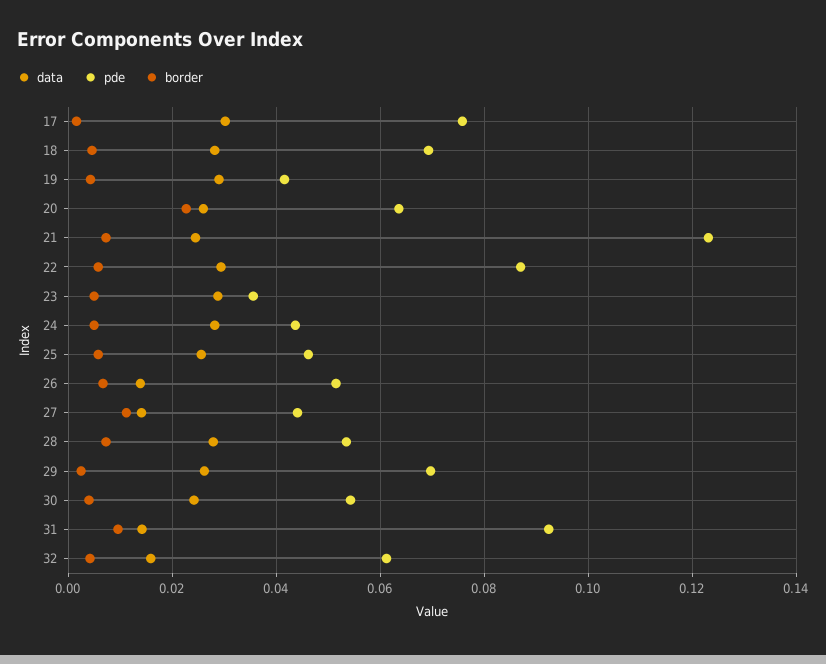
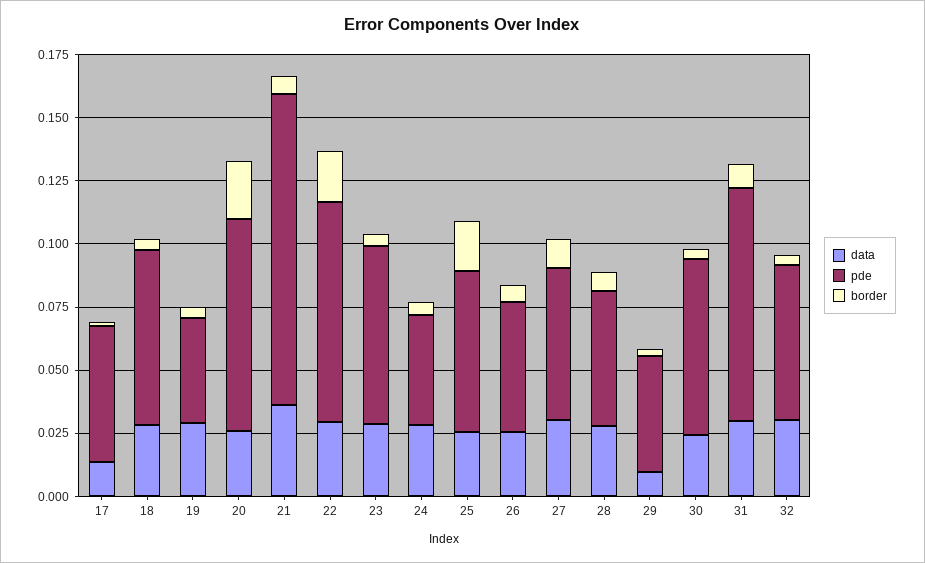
  {
    "data": {
-     "17": 0.03,
+     "17": 0.015,
      "18": 0.028,
      "19": 0.03,
      "20": 0.026,
-     "21": 0.024,
+     "21": 0.035,
      "22": 0.03,
      "23": 0.028,
      "24": 0.028,
      "25": 0.026,
-     "26": 0.014,
+     "26": 0.025,
-     "27": 0.014,
+     "27": 0.03,
      "28": 0.028,
-     "29": 0.026,
+     "29": 0.01,
      "30": 0.024,
-     "31": 0.014,
+     "31": 0.03,
-     "32": 0.016
+     "32": 0.03
    },
    "pde": {
-     "17": 0.076,
+     "17": 0.055,
      "18": 0.07,
      "19": 0.042,
-     "20": 0.064,
+     "20": 0.085,
      "21": 0.124,
      "22": 0.088,
-     "23": 0.036,
+     "23": 0.07,
      "24": 0.044,
-     "25": 0.046,
+     "25": 0.065,
      "26": 0.052,
-     "27": 0.044,
+     "27": 0.06,
      "28": 0.054,
-     "29": 0.07,
+     "29": 0.045,
-     "30": 0.054,
+     "30": 0.07,
      "31": 0.092,
      "32": 0.062
    },
    "border": {
      "17": 0.002,
      "18": 0.004,
      "19": 0.004,
      "20": 0.022,
      "21": 0.008,
-     "22": 0.006,
+     "22": 0.02,
      "23": 0.006,
      "24": 0.006,
-     "25": 0.006,
+     "25": 0.02,
      "26": 0.006,
      "27": 0.012,
      "28": 0.008,
      "29": 0.002,
      "30": 0.004,
      "31": 0.01,
      "32": 0.004
    }
  }

